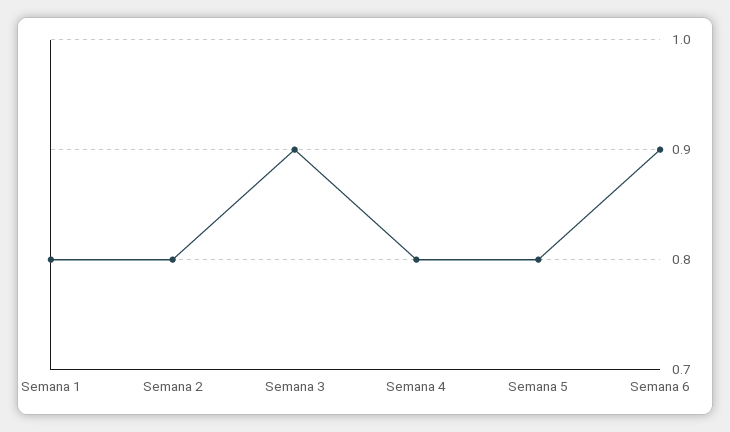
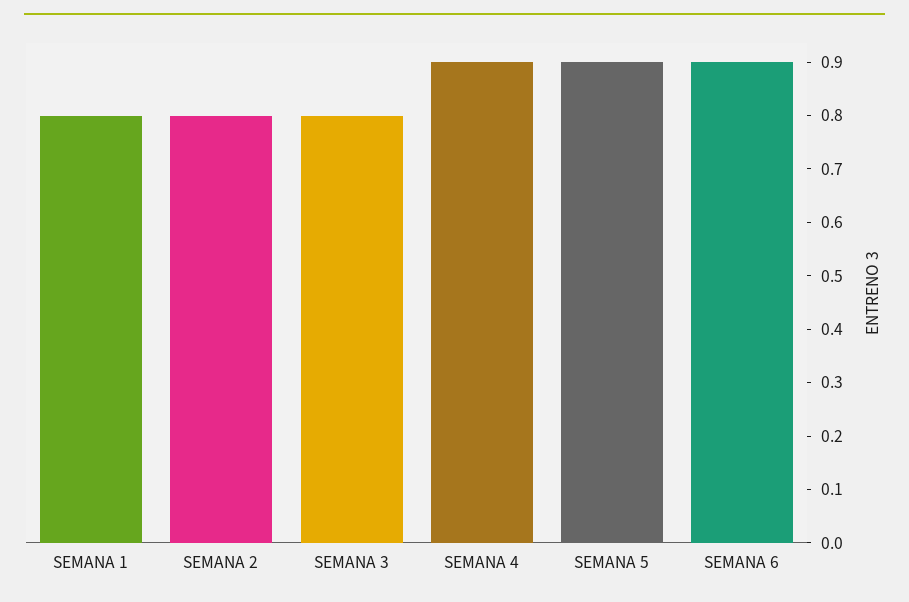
  {
    "Semana 1": 0.8,
    "Semana 2": 0.8,
-   "Semana 3": 0.9,
+   "Semana 3": 0.8,
-   "Semana 4": 0.8,
+   "Semana 4": 0.9,
-   "Semana 5": 0.8,
+   "Semana 5": 0.9,
    "Semana 6": 0.9
  }

